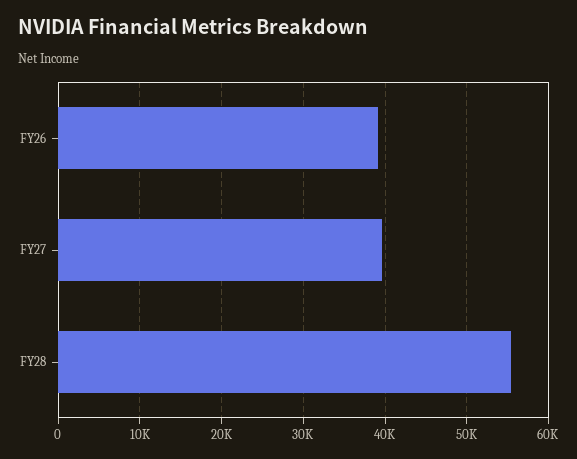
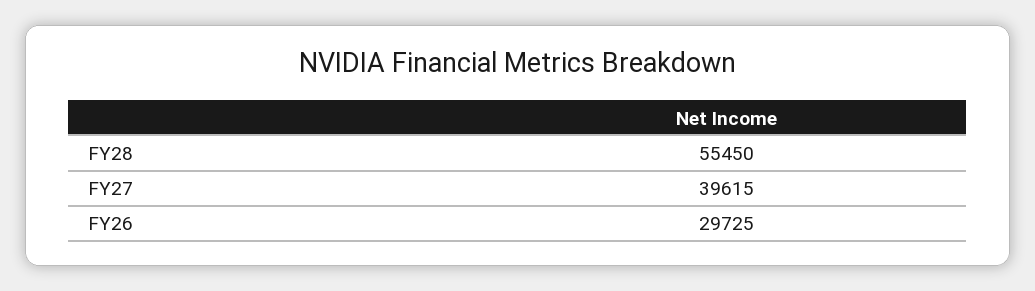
  {
-   "FY26": 39000,
+   "FY26": 29725,
    "FY27": 39615,
    "FY28": 55450
  }

